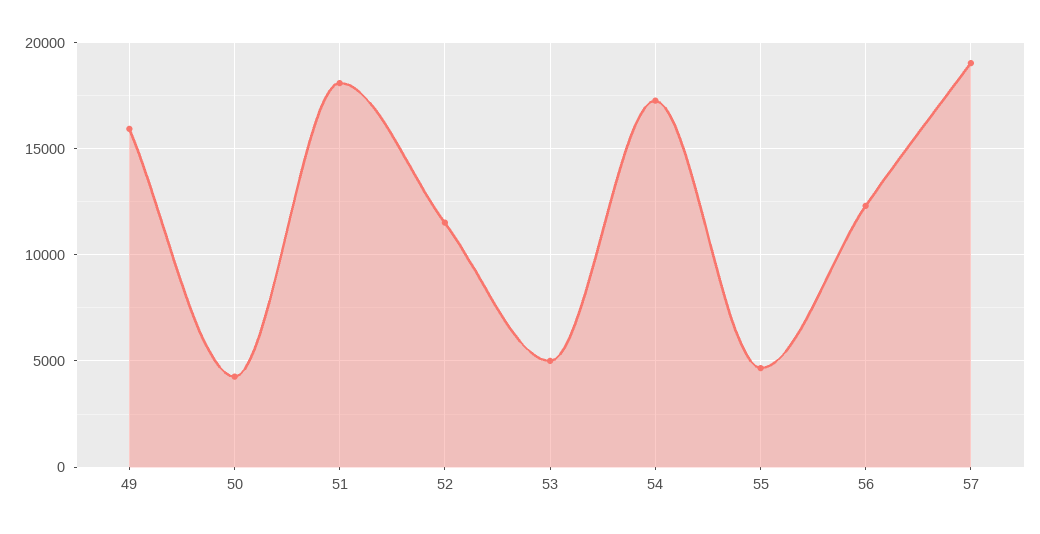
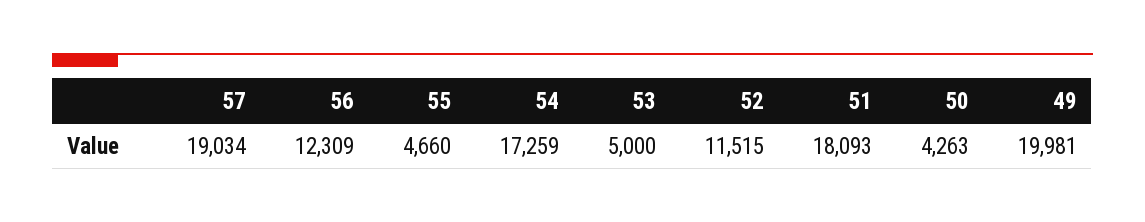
  {
-   "49": 16000,
+   "49": 19981,
    "50": 4263,
    "51": 18093,
    "52": 11515,
    "53": 5000,
    "54": 17259,
    "55": 4660,
    "56": 12309,
    "57": 19034
  }

